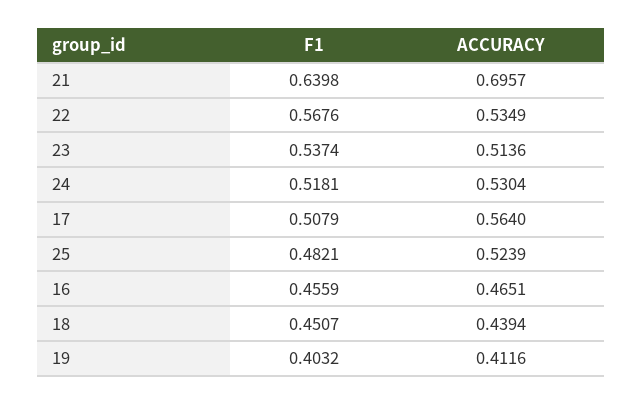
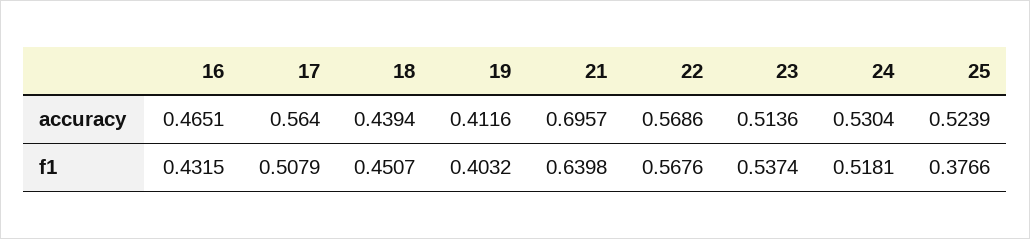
  {
    "F1": {
      "21": 0.6398,
      "22": 0.5676,
      "23": 0.5374,
      "24": 0.5181,
      "17": 0.5079,
-     "25": 0.4821,
+     "25": 0.3766,
-     "16": 0.4559,
+     "16": 0.4315,
      "18": 0.4507,
      "19": 0.4032
    },
    "ACCURACY": {
      "21": 0.6957,
-     "22": 0.5349,
+     "22": 0.5686,
      "23": 0.5136,
      "24": 0.5304,
      "17": 0.564,
      "25": 0.5239,
      "16": 0.4651,
      "18": 0.4394,
      "19": 0.4116
    }
  }

